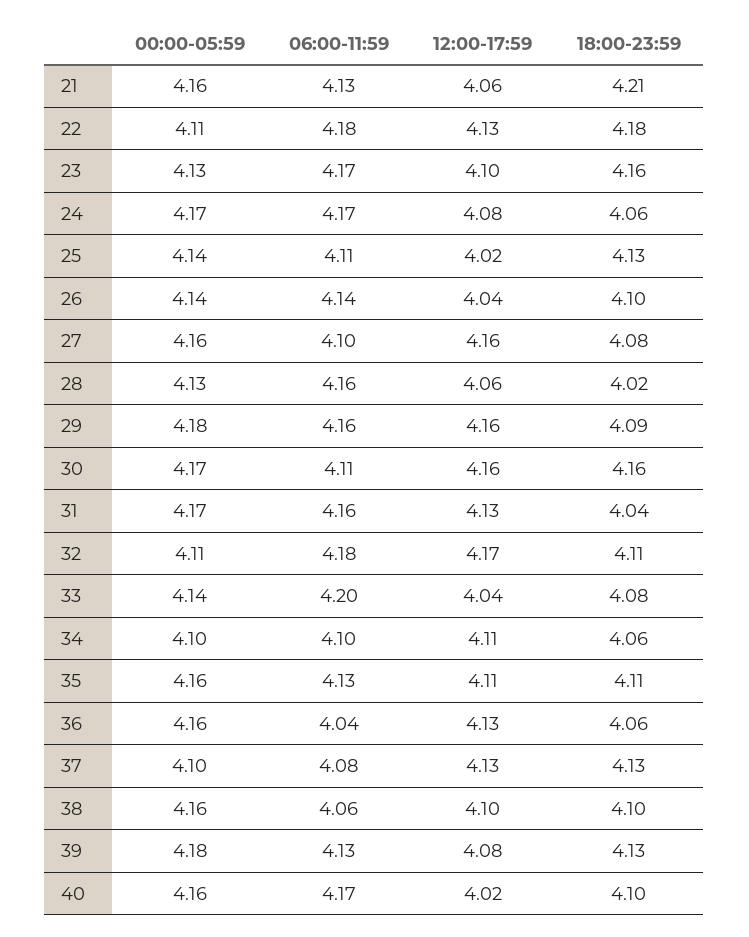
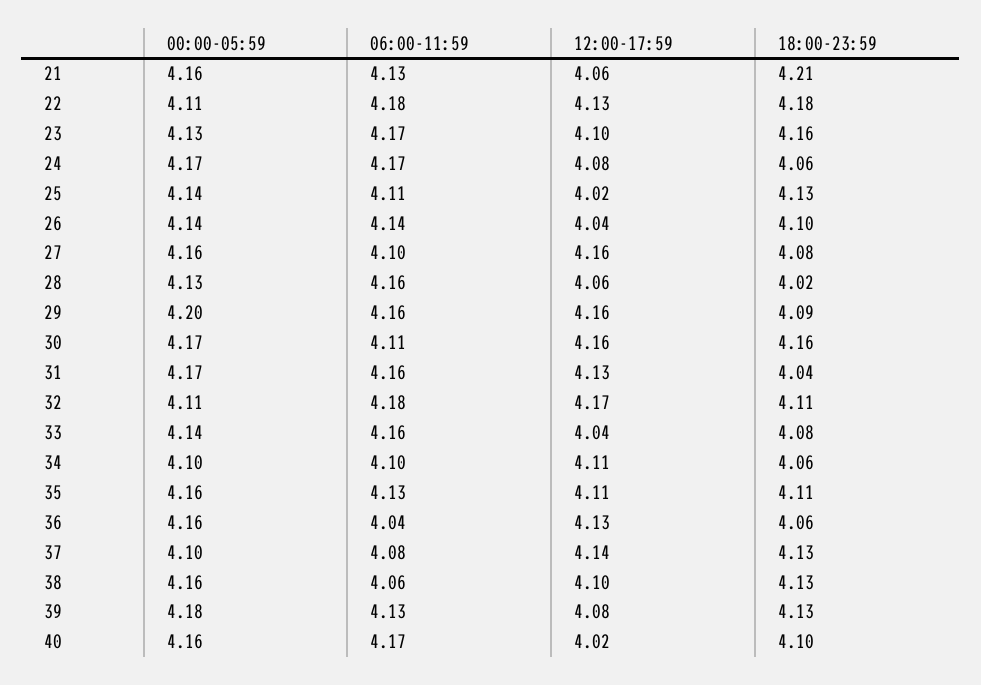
  {
    "00:00-05:59": {
      "21": 4.16,
      "22": 4.11,
      "23": 4.13,
      "24": 4.17,
      "25": 4.14,
      "26": 4.14,
      "27": 4.16,
      "28": 4.13,
-     "29": 4.18,
+     "29": 4.2,
      "30": 4.17,
      "31": 4.17,
      "32": 4.11,
      "33": 4.14,
      "34": 4.1,
      "35": 4.16,
      "36": 4.16,
      "37": 4.1,
      "38": 4.16,
      "39": 4.18,
      "40": 4.16
    },
    "06:00-11:59": {
      "21": 4.13,
      "22": 4.18,
      "23": 4.17,
      "24": 4.17,
      "25": 4.11,
      "26": 4.14,
      "27": 4.1,
      "28": 4.16,
      "29": 4.16,
      "30": 4.11,
      "31": 4.16,
      "32": 4.18,
-     "33": 4.2,
+     "33": 4.16,
      "34": 4.1,
      "35": 4.13,
      "36": 4.04,
      "37": 4.08,
      "38": 4.06,
      "39": 4.13,
      "40": 4.17
    },
    "12:00-17:59": {
      "21": 4.06,
      "22": 4.13,
      "23": 4.1,
      "24": 4.08,
      "25": 4.02,
      "26": 4.04,
      "27": 4.16,
      "28": 4.06,
      "29": 4.16,
      "30": 4.16,
      "31": 4.13,
      "32": 4.17,
      "33": 4.04,
      "34": 4.11,
      "35": 4.11,
      "36": 4.13,
-     "37": 4.13,
+     "37": 4.14,
      "38": 4.1,
      "39": 4.08,
      "40": 4.02
    },
    "18:00-23:59": {
      "21": 4.21,
      "22": 4.18,
      "23": 4.16,
      "24": 4.06,
      "25": 4.13,
      "26": 4.1,
      "27": 4.08,
      "28": 4.02,
      "29": 4.09,
      "30": 4.16,
      "31": 4.04,
      "32": 4.11,
      "33": 4.08,
      "34": 4.06,
      "35": 4.11,
      "36": 4.06,
      "37": 4.13,
-     "38": 4.1,
+     "38": 4.13,
      "39": 4.13,
      "40": 4.1
    }
  }

